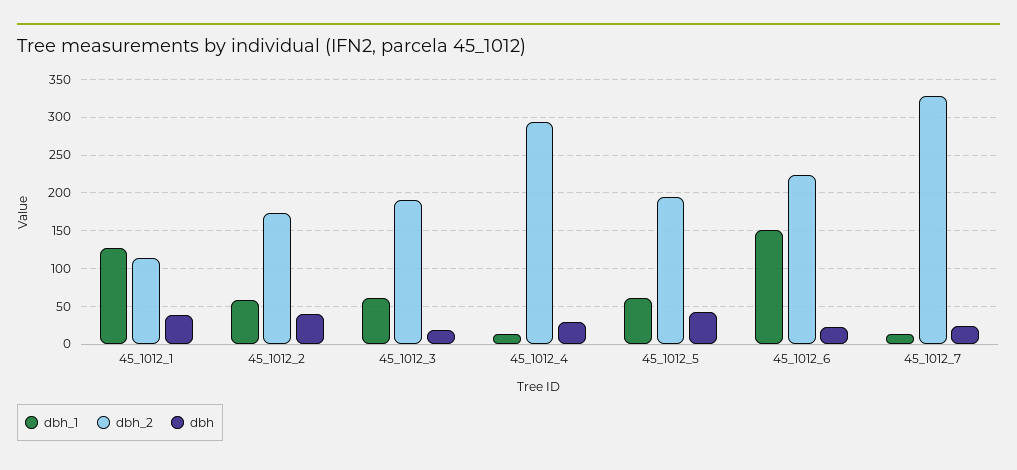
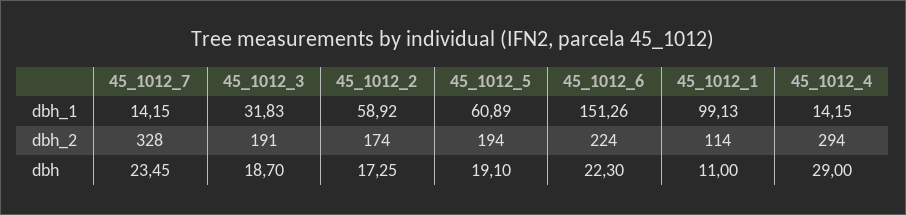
  {
    "dbh_1": {
-     "45_1012_1": 130,
+     "45_1012_1": 99.13,
      "45_1012_2": 58.92,
-     "45_1012_3": 60,
+     "45_1012_3": 31.83,
      "45_1012_4": 14.15,
      "45_1012_5": 60.89,
      "45_1012_6": 151.26,
      "45_1012_7": 14.15
    },
    "dbh_2": {
      "45_1012_1": 114,
      "45_1012_2": 174,
      "45_1012_3": 191,
      "45_1012_4": 294,
      "45_1012_5": 194,
      "45_1012_6": 224,
      "45_1012_7": 328
    },
    "dbh": {
-     "45_1012_1": 40,
+     "45_1012_1": 11,
-     "45_1012_2": 40,
+     "45_1012_2": 17.25,
      "45_1012_3": 18.7,
      "45_1012_4": 29,
-     "45_1012_5": 40,
+     "45_1012_5": 19.1,
      "45_1012_6": 22.3,
      "45_1012_7": 23.45
    }
  }

